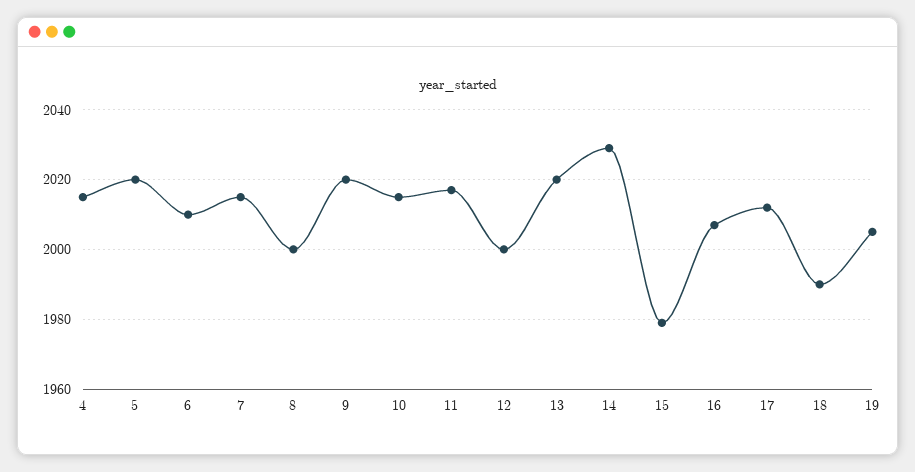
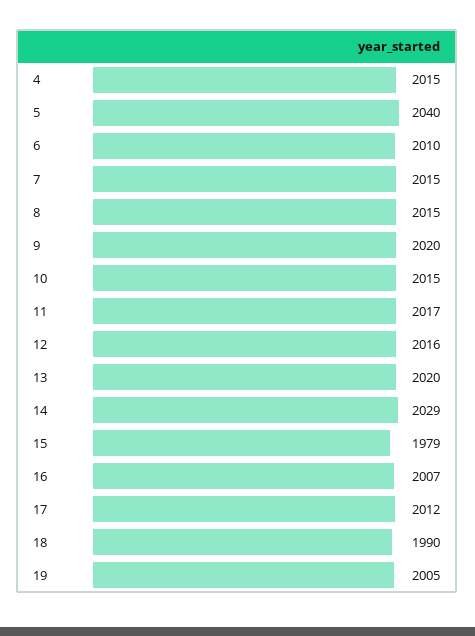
  {
    "4": 2015,
-   "5": 2020,
+   "5": 2040,
    "6": 2010,
    "7": 2015,
-   "8": 2000,
+   "8": 2015,
    "9": 2020,
    "10": 2015,
    "11": 2017,
-   "12": 2000,
+   "12": 2016,
    "13": 2020,
    "14": 2029,
    "15": 1979,
    "16": 2007,
    "17": 2012,
    "18": 1990,
    "19": 2005
  }

